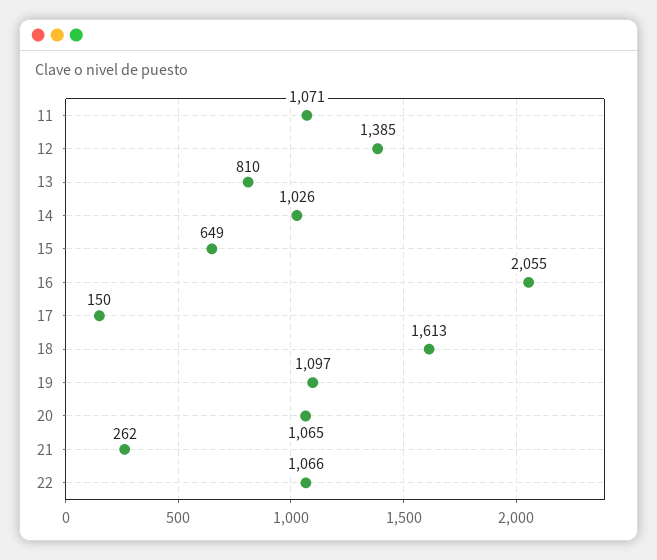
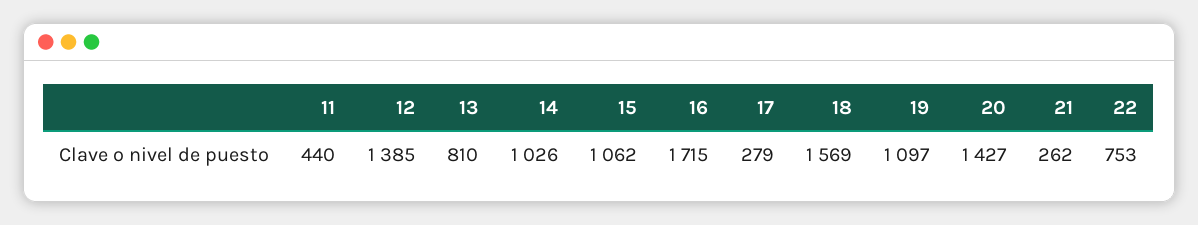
  {
-   "11": 1071,
+   "11": 440,
    "12": 1385,
    "13": 810,
    "14": 1026,
-   "15": 649,
+   "15": 1062,
-   "16": 2055,
+   "16": 1715,
-   "17": 150,
+   "17": 279,
-   "18": 1613,
+   "18": 1569,
    "19": 1097,
-   "20": 1065,
+   "20": 1427,
    "21": 262,
-   "22": 1066
+   "22": 753
  }

